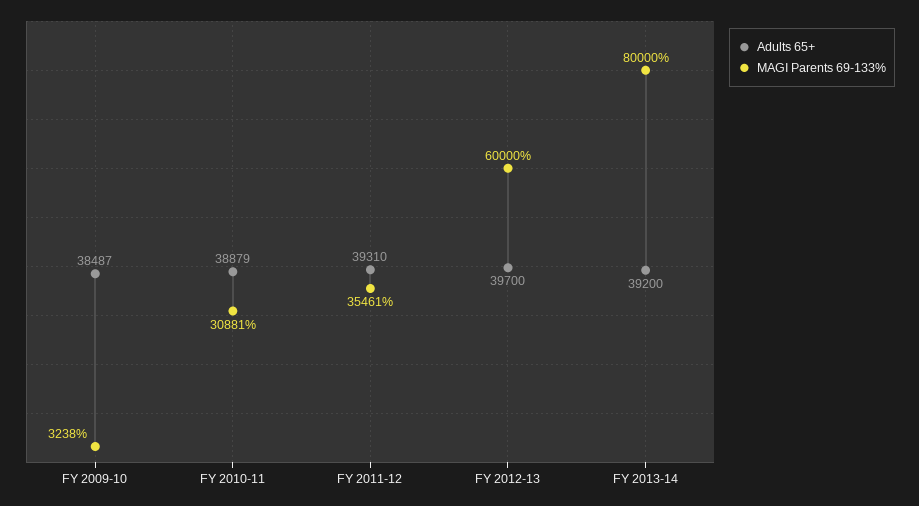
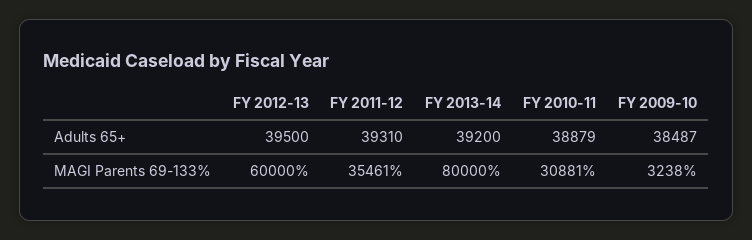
  {
    "Adults 65+": {
      "FY 2009-10": 38487,
      "FY 2010-11": 38879,
      "FY 2011-12": 39310,
-     "FY 2012-13": 39700,
+     "FY 2012-13": 39500,
      "FY 2013-14": 39200
    },
    "MAGI Parents 69-133%": {
      "FY 2009-10": 3238,
      "FY 2010-11": 30881,
      "FY 2011-12": 35461,
      "FY 2012-13": 60000,
      "FY 2013-14": 80000
    }
  }

